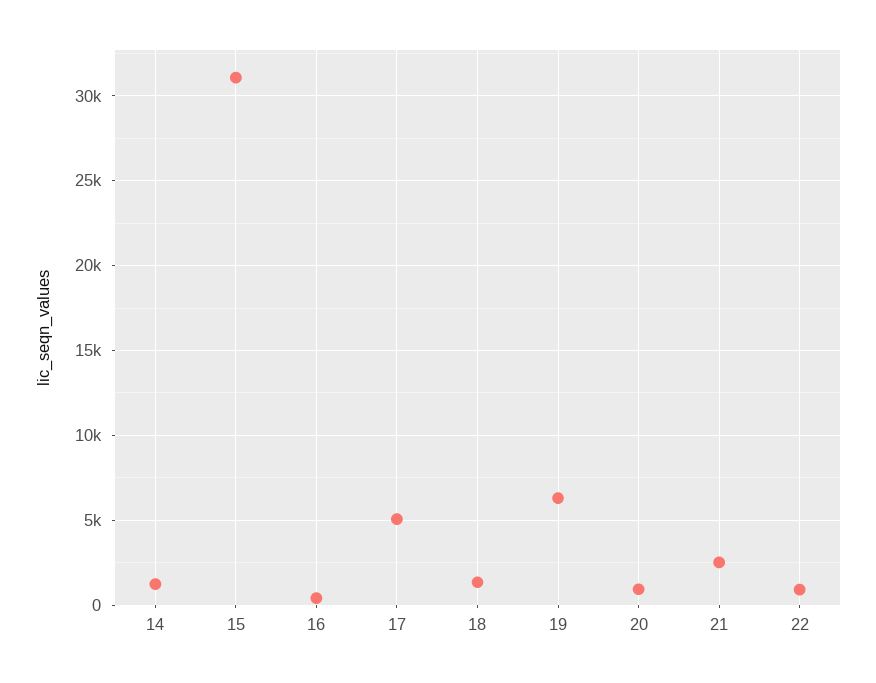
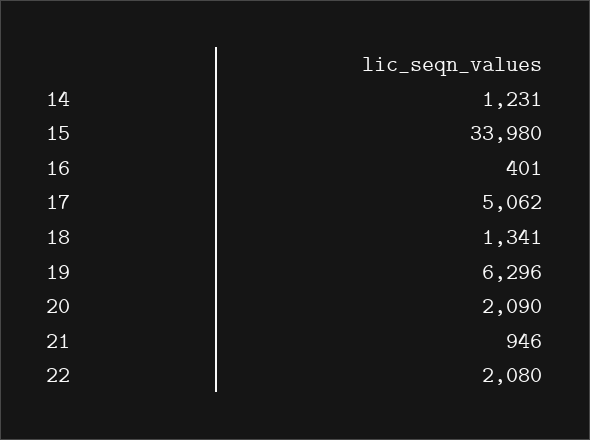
  {
    "14": 1231,
-   "15": 31000,
+   "15": 33980,
    "16": 401,
    "17": 5062,
    "18": 1341,
    "19": 6296,
-   "20": 1000,
+   "20": 2090,
-   "21": 2500,
+   "21": 946,
-   "22": 1000
+   "22": 2080
  }

